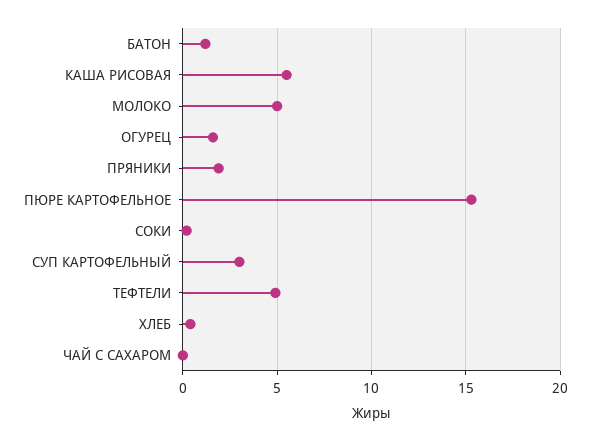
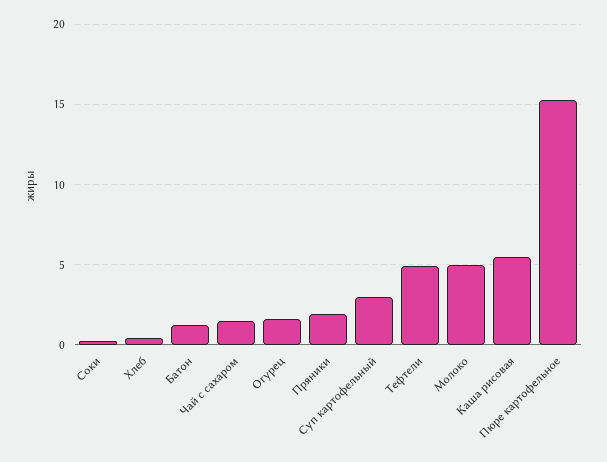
  {
    "БАТОН": 1,
    "КАША РИСОВАЯ": 5.5,
    "МОЛОКО": 5,
    "ОГУРЕЦ": 1.5,
    "ПРЯНИКИ": 2,
    "ПЮРЕ КАРТОФЕЛЬНОЕ": 15.5,
    "СОКИ": 0,
    "СУП КАРТОФЕЛЬНЫЙ": 3,
    "ТЕФТЕЛИ": 5,
    "ХЛЕБ": 0.5,
-   "ЧАЙ С САХАРОМ": 0
+   "ЧАЙ С САХАРОМ": 1.5
  }

